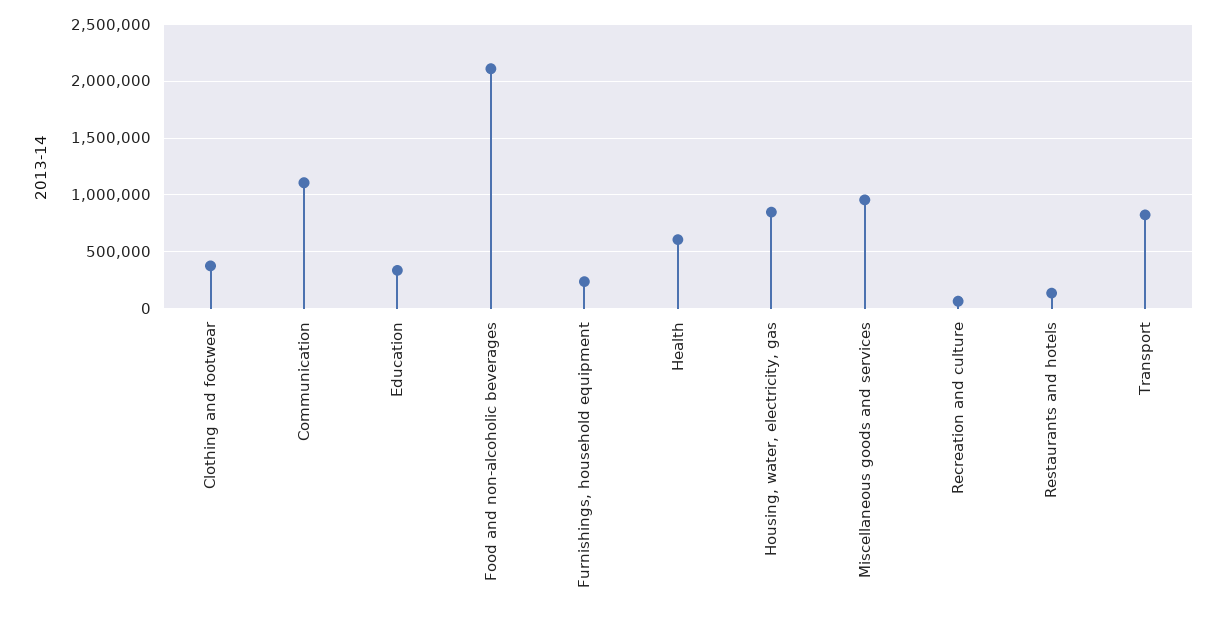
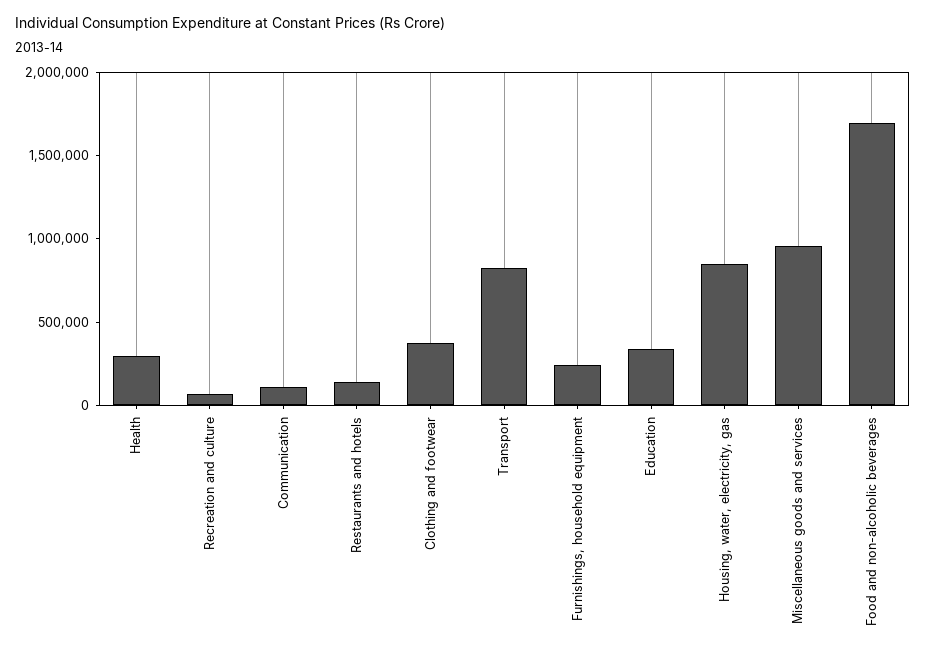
  {
    "Clothing and footwear": 400000,
-   "Communication": 1100000,
+   "Communication": 100000,
    "Education": 300000,
-   "Food and non-alcoholic beverages": 2100000,
+   "Food and non-alcoholic beverages": 1700000,
    "Furnishings, household equipment": 200000,
-   "Health": 600000,
+   "Health": 300000,
    "Housing, water, electricity, gas": 800000,
    "Miscellaneous goods and services": 1000000,
    "Recreation and culture": 100000,
    "Restaurants and hotels": 100000,
    "Transport": 800000
  }

